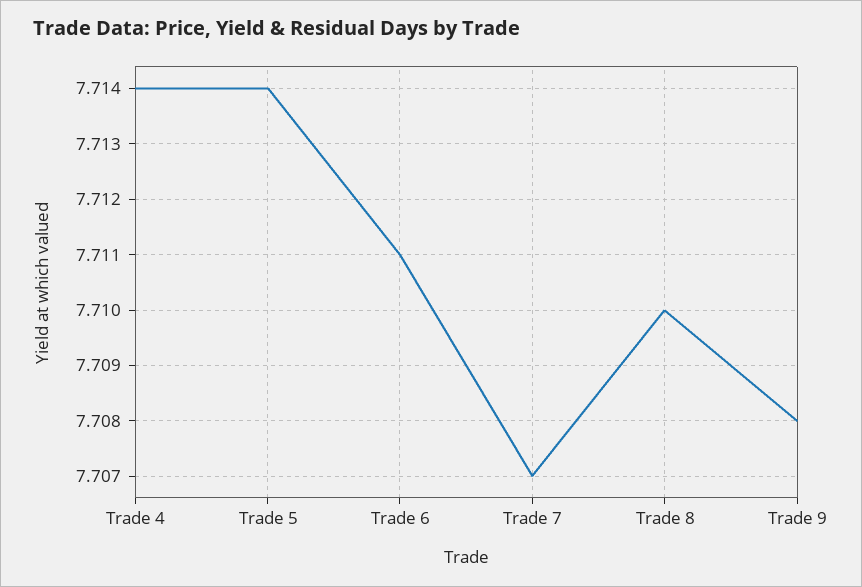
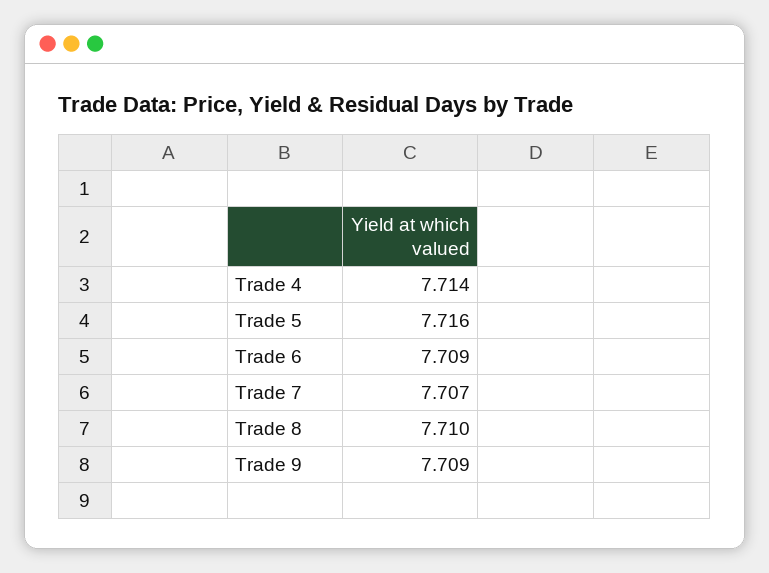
  {
    "Trade 4": 7.714,
-   "Trade 5": 7.714,
+   "Trade 5": 7.716,
-   "Trade 6": 7.711,
+   "Trade 6": 7.709,
    "Trade 7": 7.707,
    "Trade 8": 7.71,
-   "Trade 9": 7.708
+   "Trade 9": 7.709
  }

